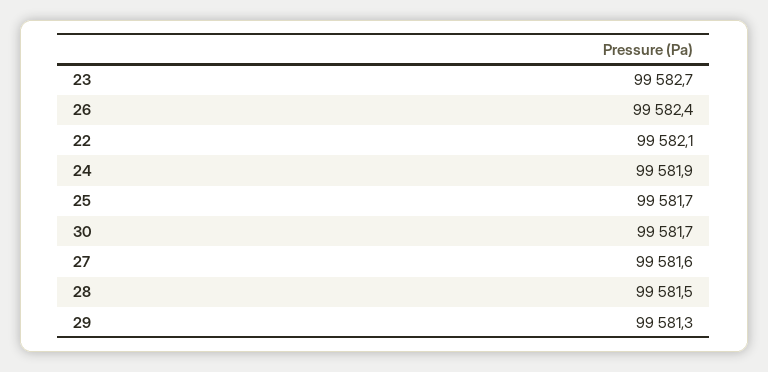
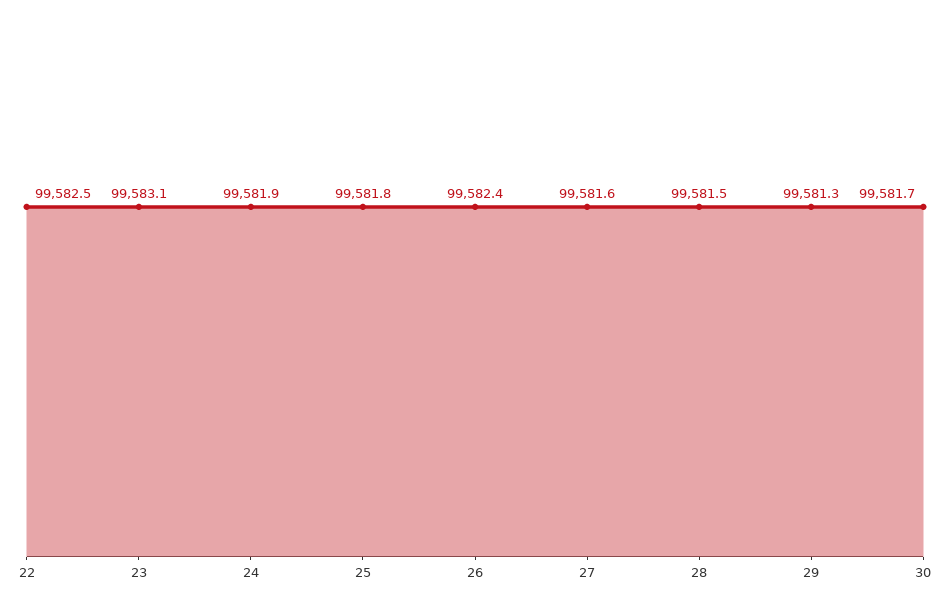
  {
-   "23": 99582.7,
+   "23": 99583.1,
    "26": 99582.4,
-   "22": 99582.1,
+   "22": 99582.5,
    "24": 99581.9,
-   "25": 99581.7,
+   "25": 99581.8,
    "30": 99581.7,
    "27": 99581.6,
    "28": 99581.5,
    "29": 99581.3
  }

